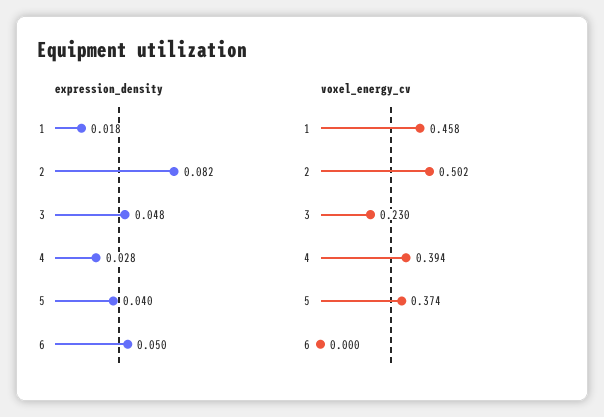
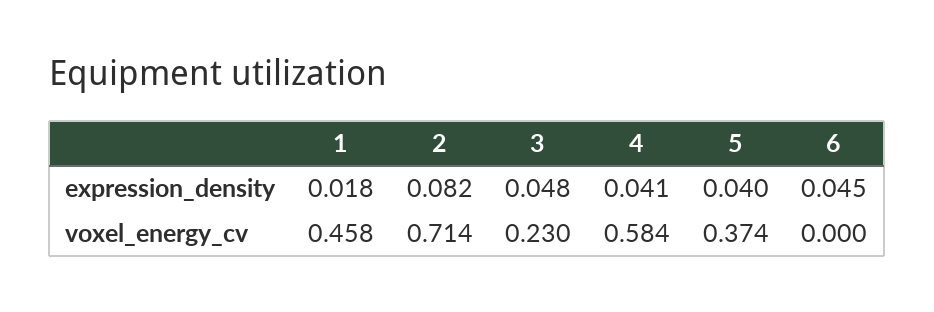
  {
    "expression_density": {
      "1": 0.018,
      "2": 0.082,
      "3": 0.048,
-     "4": 0.028,
+     "4": 0.041,
      "5": 0.04,
-     "6": 0.05
+     "6": 0.045
    },
    "voxel_energy_cv": {
      "1": 0.458,
-     "2": 0.502,
+     "2": 0.714,
      "3": 0.23,
-     "4": 0.394,
+     "4": 0.584,
      "5": 0.374,
      "6": 0
    }
  }

